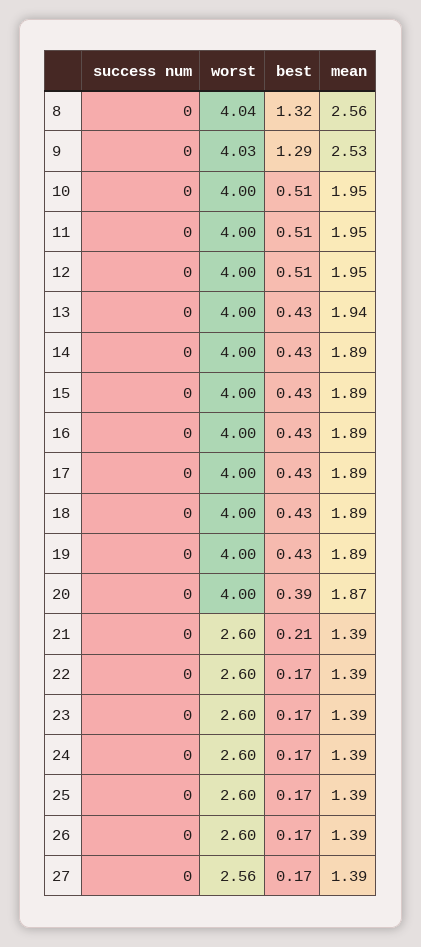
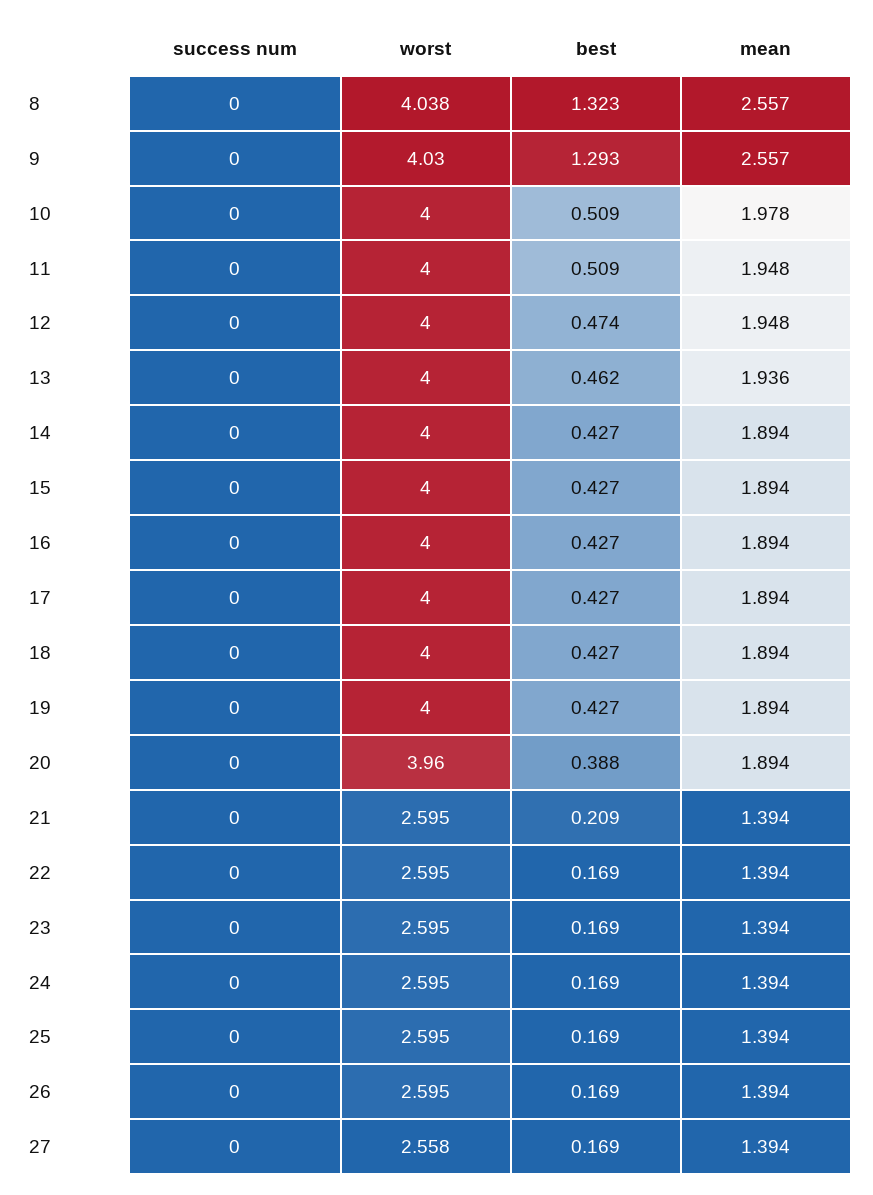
  {
    "success num": {
      "8": 0,
      "9": 0,
      "10": 0,
      "11": 0,
      "12": 0,
      "13": 0,
      "14": 0,
      "15": 0,
      "16": 0,
      "17": 0,
      "18": 0,
      "19": 0,
      "20": 0,
      "21": 0,
      "22": 0,
      "23": 0,
      "24": 0,
      "25": 0,
      "26": 0,
      "27": 0
    },
    "worst": {
      "8": 4.038,
      "9": 4.03,
      "10": 4,
      "11": 4,
      "12": 4,
      "13": 4,
      "14": 4,
      "15": 4,
      "16": 4,
      "17": 4,
      "18": 4,
      "19": 4,
-     "20": 4,
+     "20": 3.96,
      "21": 2.595,
      "22": 2.595,
      "23": 2.595,
      "24": 2.595,
      "25": 2.595,
      "26": 2.595,
      "27": 2.558
    },
    "best": {
      "8": 1.323,
      "9": 1.293,
      "10": 0.509,
      "11": 0.509,
-     "12": 0.51,
+     "12": 0.474,
-     "13": 0.43,
+     "13": 0.462,
      "14": 0.427,
      "15": 0.427,
      "16": 0.427,
      "17": 0.427,
      "18": 0.427,
      "19": 0.427,
      "20": 0.388,
      "21": 0.209,
      "22": 0.169,
      "23": 0.169,
      "24": 0.169,
      "25": 0.169,
      "26": 0.169,
      "27": 0.169
    },
    "mean": {
      "8": 2.557,
-     "9": 2.53,
+     "9": 2.557,
-     "10": 1.95,
+     "10": 1.978,
      "11": 1.948,
      "12": 1.948,
      "13": 1.936,
      "14": 1.894,
      "15": 1.894,
      "16": 1.894,
      "17": 1.894,
      "18": 1.894,
      "19": 1.894,
-     "20": 1.87,
+     "20": 1.894,
      "21": 1.394,
      "22": 1.394,
      "23": 1.394,
      "24": 1.394,
      "25": 1.394,
      "26": 1.394,
      "27": 1.394
    }
  }

